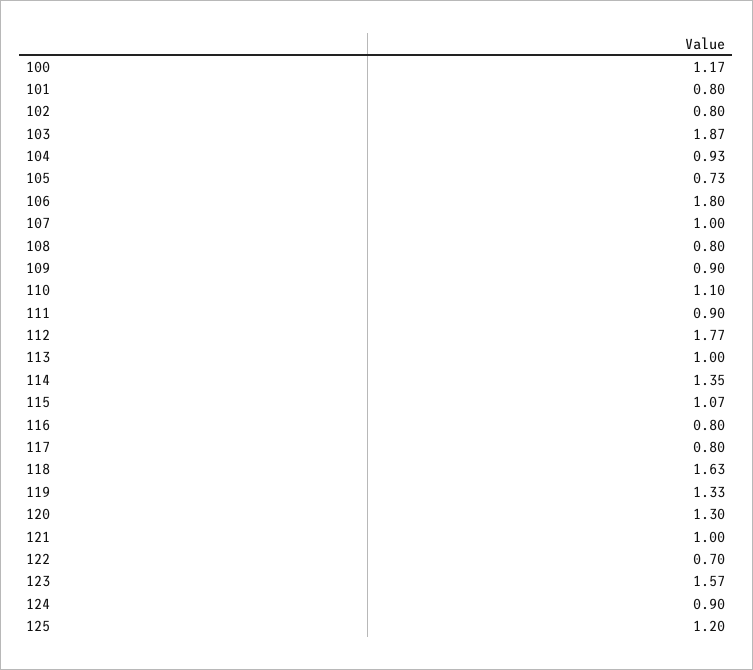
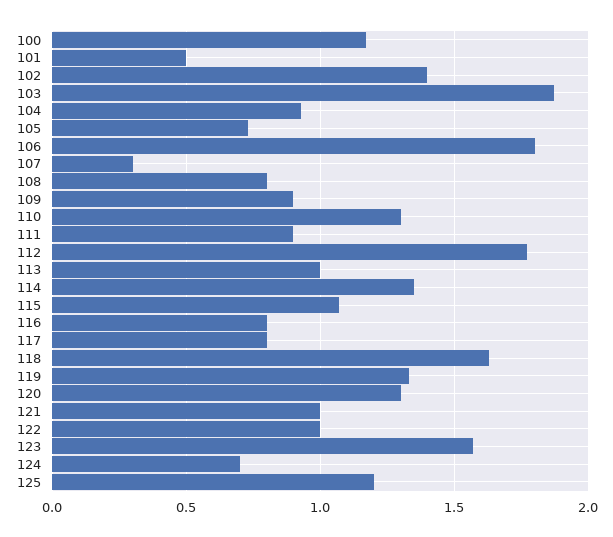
  {
    "100": 1.17,
-   "101": 0.8,
+   "101": 0.5,
-   "102": 0.8,
+   "102": 1.4,
    "103": 1.87,
    "104": 0.93,
    "105": 0.73,
    "106": 1.8,
-   "107": 1,
+   "107": 0.3,
    "108": 0.8,
    "109": 0.9,
-   "110": 1.1,
+   "110": 1.3,
    "111": 0.9,
    "112": 1.77,
    "113": 1,
    "114": 1.35,
    "115": 1.07,
    "116": 0.8,
    "117": 0.8,
    "118": 1.63,
    "119": 1.33,
    "120": 1.3,
    "121": 1,
-   "122": 0.7,
+   "122": 1,
    "123": 1.57,
-   "124": 0.9,
+   "124": 0.7,
    "125": 1.2
  }

